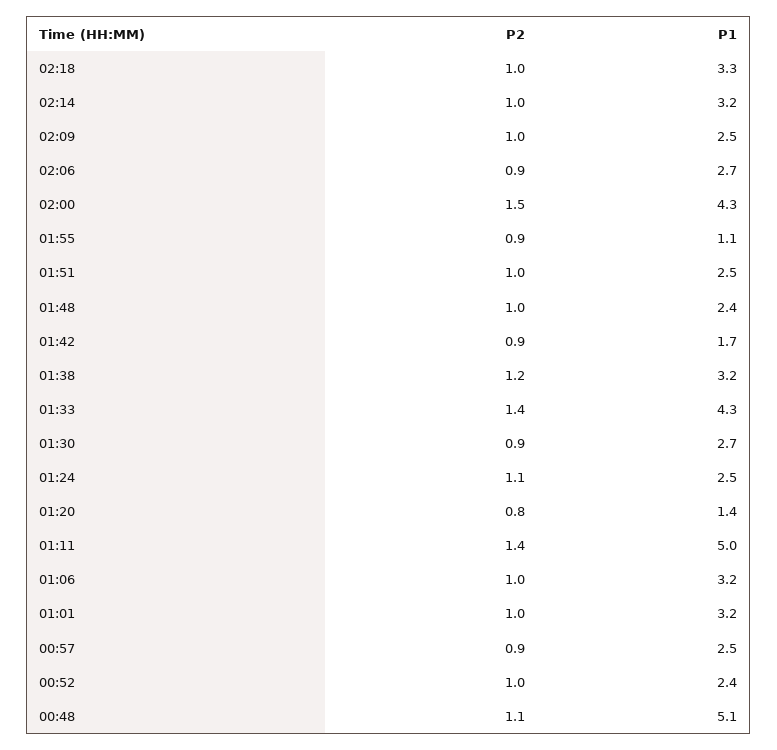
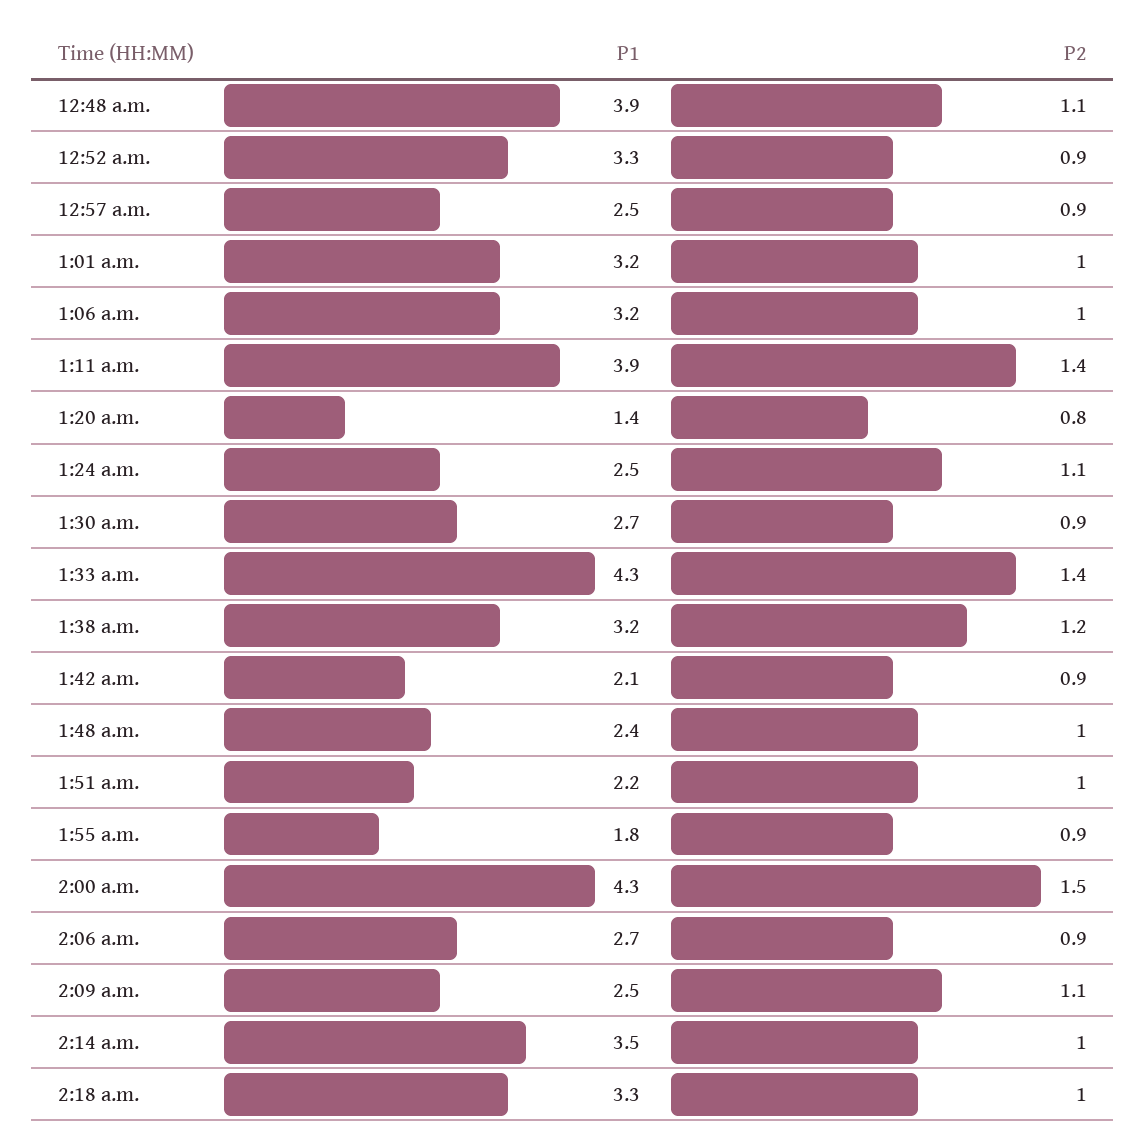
  {
    "P2": {
      "02:18": 1,
      "02:14": 1,
-     "02:09": 1,
+     "02:09": 1.1,
      "02:06": 0.9,
      "02:00": 1.5,
      "01:55": 0.9,
      "01:51": 1,
      "01:48": 1,
      "01:42": 0.9,
      "01:38": 1.2,
      "01:33": 1.4,
      "01:30": 0.9,
      "01:24": 1.1,
      "01:20": 0.8,
      "01:11": 1.4,
      "01:06": 1,
      "01:01": 1,
      "00:57": 0.9,
-     "00:52": 1,
+     "00:52": 0.9,
      "00:48": 1.1
    },
    "P1": {
      "02:18": 3.3,
-     "02:14": 3.2,
+     "02:14": 3.5,
      "02:09": 2.5,
      "02:06": 2.7,
      "02:00": 4.3,
-     "01:55": 1.1,
+     "01:55": 1.8,
-     "01:51": 2.5,
+     "01:51": 2.2,
      "01:48": 2.4,
-     "01:42": 1.7,
+     "01:42": 2.1,
      "01:38": 3.2,
      "01:33": 4.3,
      "01:30": 2.7,
      "01:24": 2.5,
      "01:20": 1.4,
-     "01:11": 5,
+     "01:11": 3.9,
      "01:06": 3.2,
      "01:01": 3.2,
      "00:57": 2.5,
-     "00:52": 2.4,
+     "00:52": 3.3,
-     "00:48": 5.1
+     "00:48": 3.9
    }
  }

